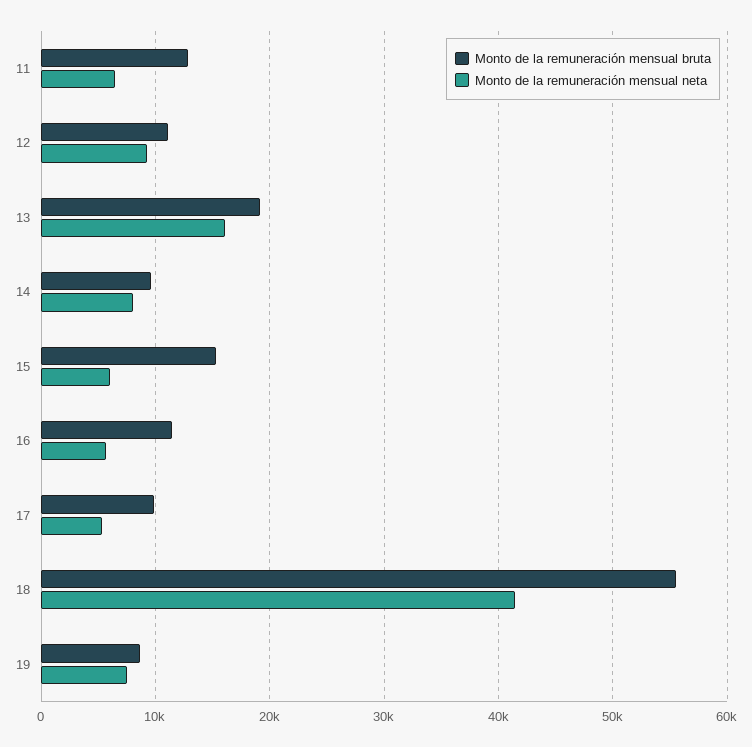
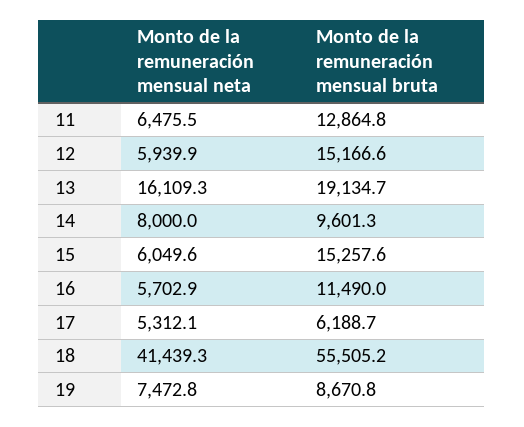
  {
    "Monto de la remuneración mensual bruta": {
      "11": 12864.8,
-     "12": 11000,
+     "12": 15166.6,
      "13": 19134.7,
      "14": 9601.3,
      "15": 15257.6,
      "16": 11490,
-     "17": 10000,
+     "17": 6188.7,
      "18": 55505.2,
      "19": 8670.8
    },
    "Monto de la remuneración mensual neta": {
      "11": 6475.5,
-     "12": 9000,
+     "12": 5939.9,
      "13": 16109.3,
      "14": 8000,
      "15": 6049.6,
      "16": 5702.9,
      "17": 5312.1,
      "18": 41439.3,
      "19": 7472.8
    }
  }

